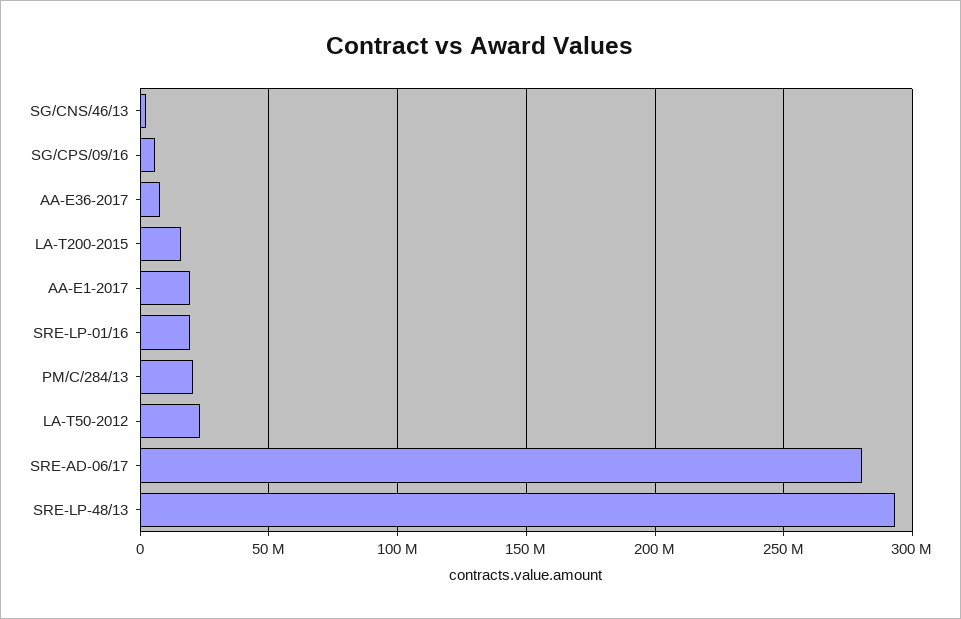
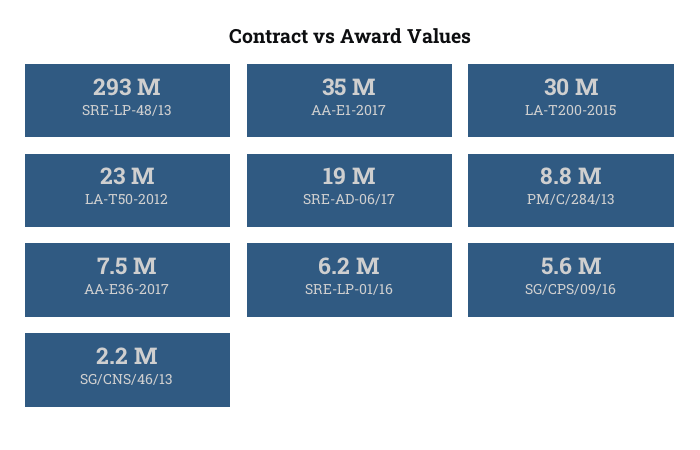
  {
    "SG/CNS/46/13": 2200000,
    "SG/CPS/09/16": 5600000,
    "AA-E36-2017": 7500000,
-   "LA-T200-2015": 15000000,
+   "LA-T200-2015": 30000000,
-   "AA-E1-2017": 20000000,
+   "AA-E1-2017": 35000000,
-   "SRE-LP-01/16": 20000000,
+   "SRE-LP-01/16": 6200000,
-   "PM/C/284/13": 20000000,
+   "PM/C/284/13": 8800000,
    "LA-T50-2012": 23000000,
-   "SRE-AD-06/17": 280000000,
+   "SRE-AD-06/17": 19000000,
    "SRE-LP-48/13": 293000000
  }

